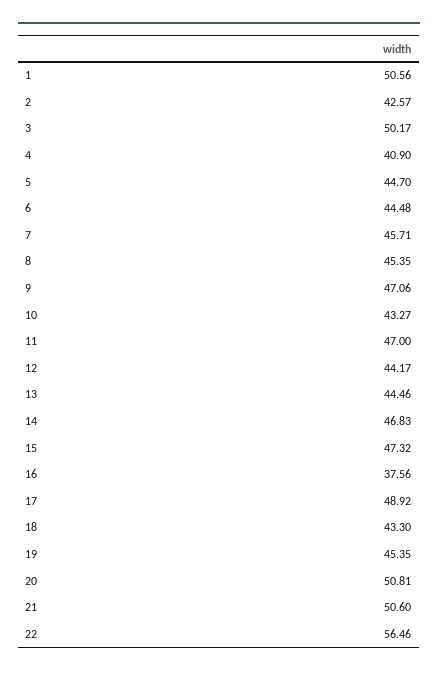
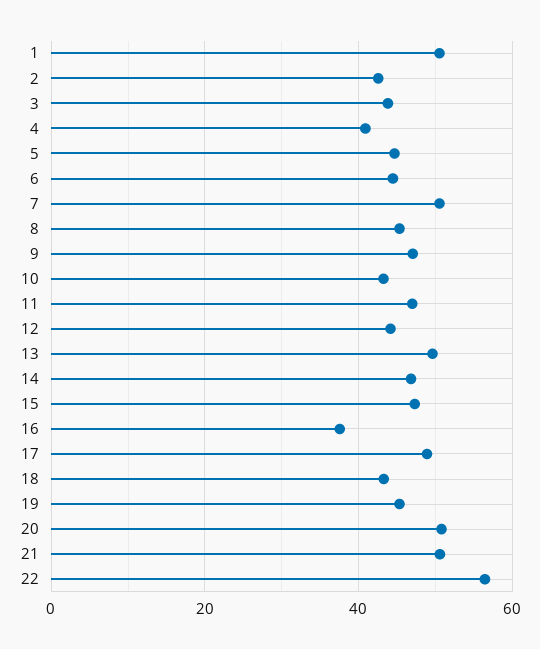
  {
    "1": 50.56,
    "2": 42.57,
-   "3": 50.17,
+   "3": 44,
    "4": 40.9,
    "5": 44.7,
    "6": 44.48,
-   "7": 45.71,
+   "7": 50,
    "8": 45.35,
    "9": 47.06,
    "10": 43.27,
    "11": 47,
    "12": 44.17,
-   "13": 44.46,
+   "13": 50,
    "14": 46.83,
    "15": 47.32,
    "16": 37.56,
    "17": 48.92,
    "18": 43.3,
    "19": 45.35,
    "20": 50.81,
    "21": 50.6,
    "22": 56.46
  }

